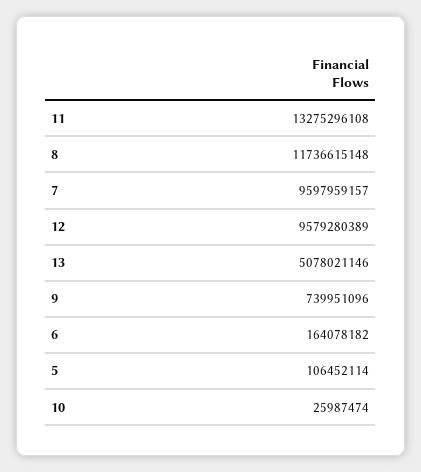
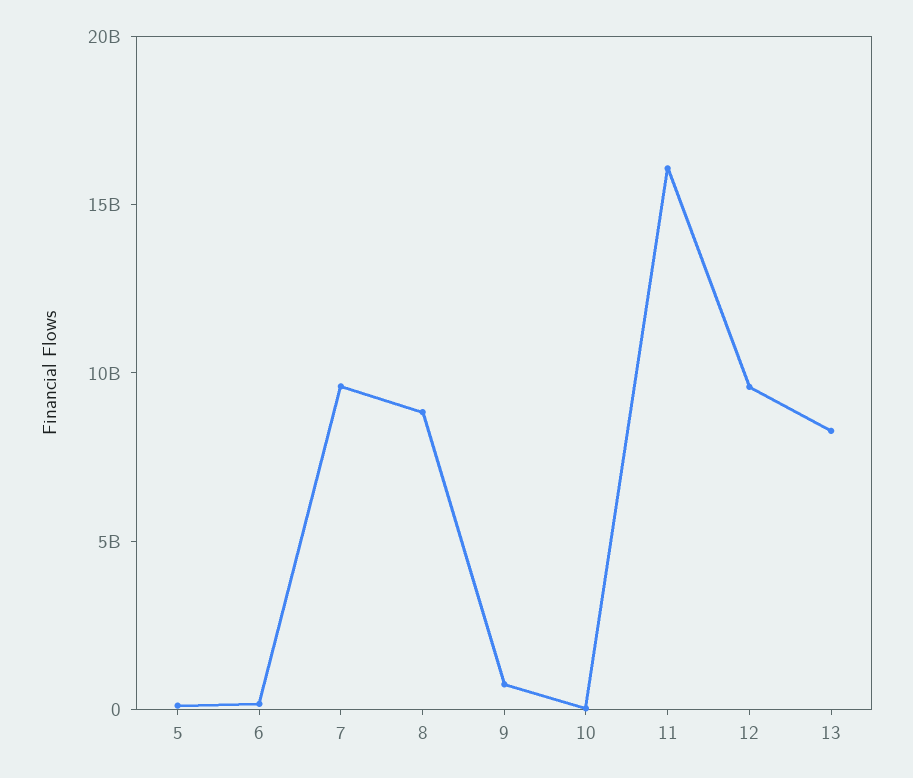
  {
-   "11": 13275296108,
+   "11": 16000000000,
-   "8": 11736615148,
+   "8": 9000000000,
    "7": 9597959157,
    "12": 9579280389,
-   "13": 5078021146,
+   "13": 8000000000,
    "9": 739951096,
    "6": 164078182,
    "5": 106452114,
    "10": 25987474
  }

